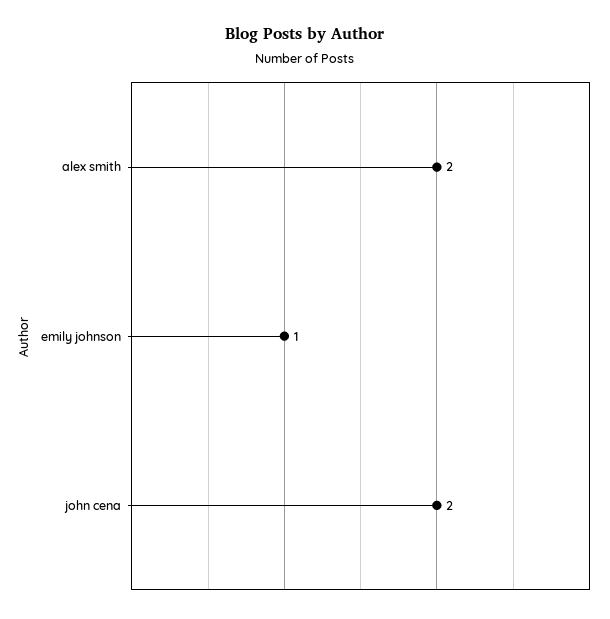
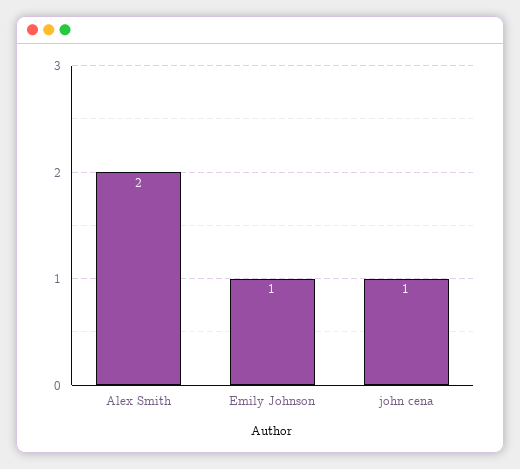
  {
    "alex smith": 2,
    "emily johnson": 1,
-   "john cena": 2
+   "john cena": 1
  }

